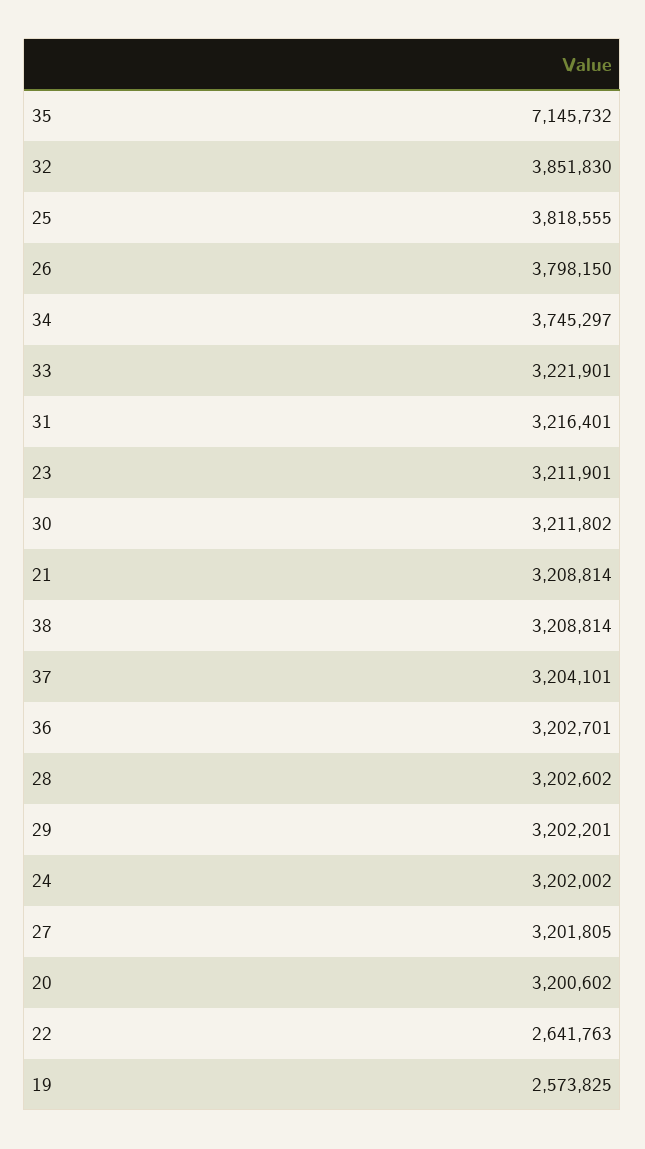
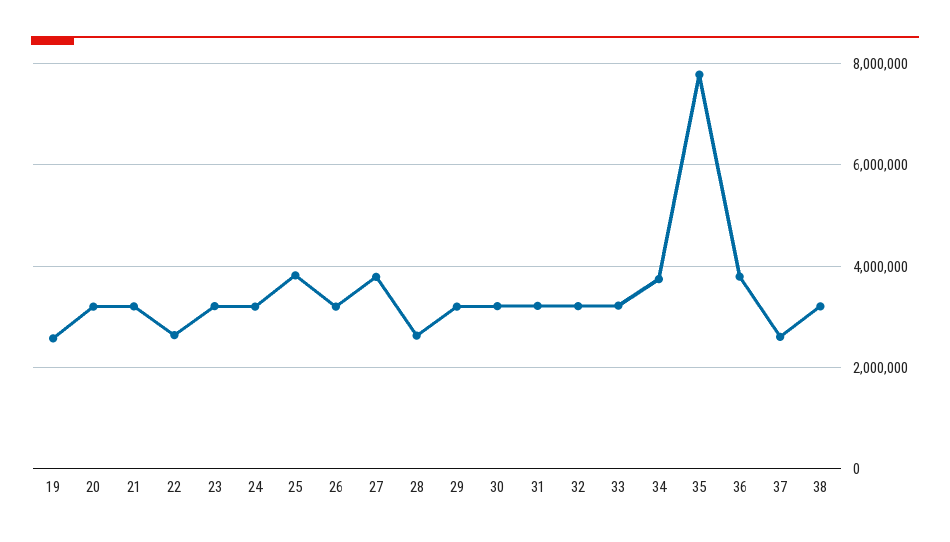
  {
-   "35": 7145732,
+   "35": 7800000,
-   "32": 3851830,
+   "32": 3200000,
    "25": 3818555,
-   "26": 3798150,
+   "26": 3200000,
    "34": 3745297,
    "33": 3221901,
    "31": 3216401,
    "23": 3211901,
    "30": 3211802,
    "21": 3208814,
    "38": 3208814,
-   "37": 3204101,
+   "37": 2600000,
-   "36": 3202701,
+   "36": 3800000,
-   "28": 3202602,
+   "28": 2600000,
    "29": 3202201,
    "24": 3202002,
-   "27": 3201805,
+   "27": 3800000,
    "20": 3200602,
    "22": 2641763,
    "19": 2573825
  }

